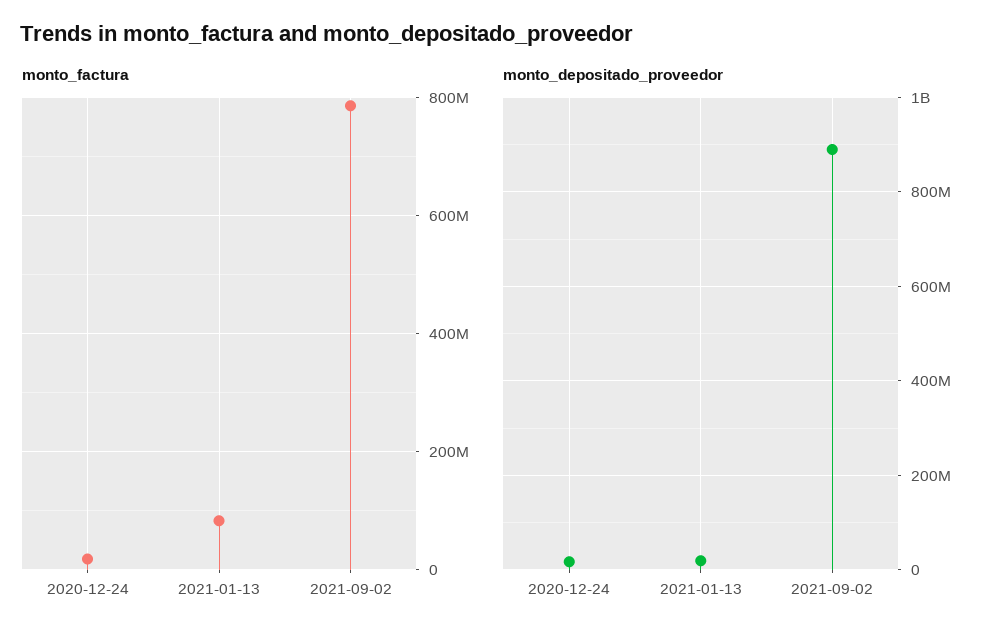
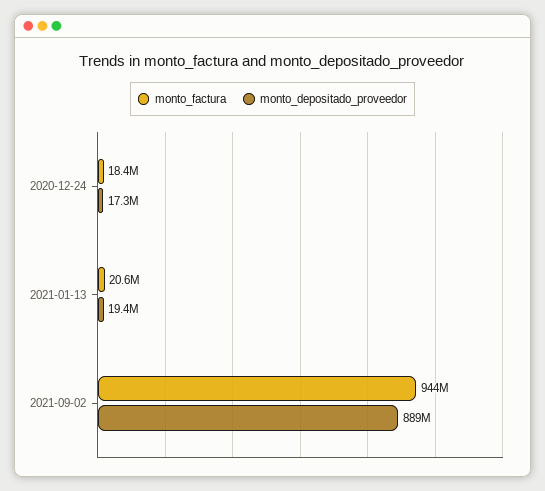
  {
    "monto_factura": {
      "2020-12-24": 18400000,
-     "2021-01-13": 80000000,
+     "2021-01-13": 20600000,
-     "2021-09-02": 780000000
+     "2021-09-02": 944000000
    },
    "monto_depositado_proveedor": {
      "2020-12-24": 17300000,
      "2021-01-13": 19400000,
      "2021-09-02": 889000000
    }
  }

